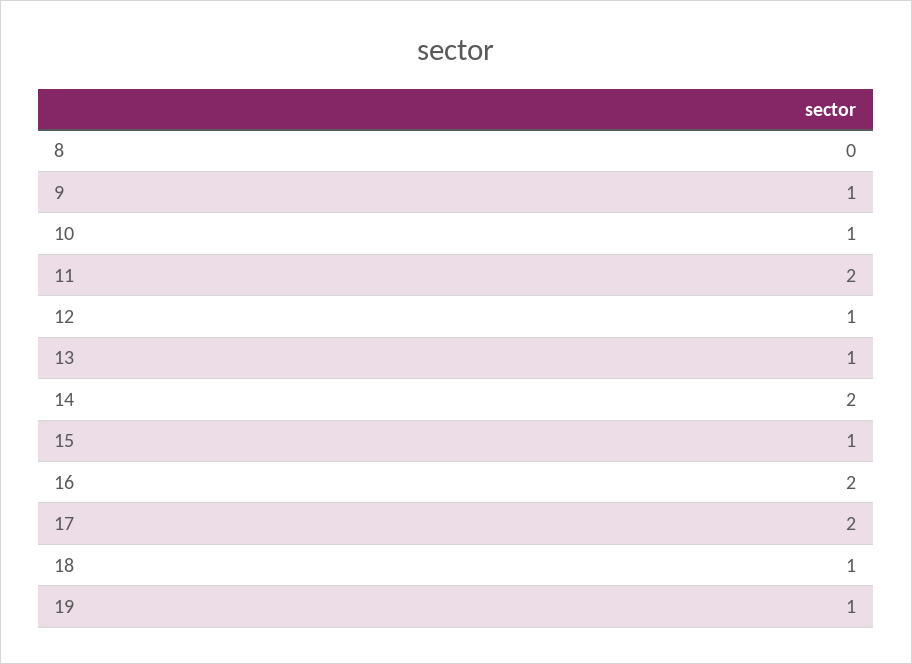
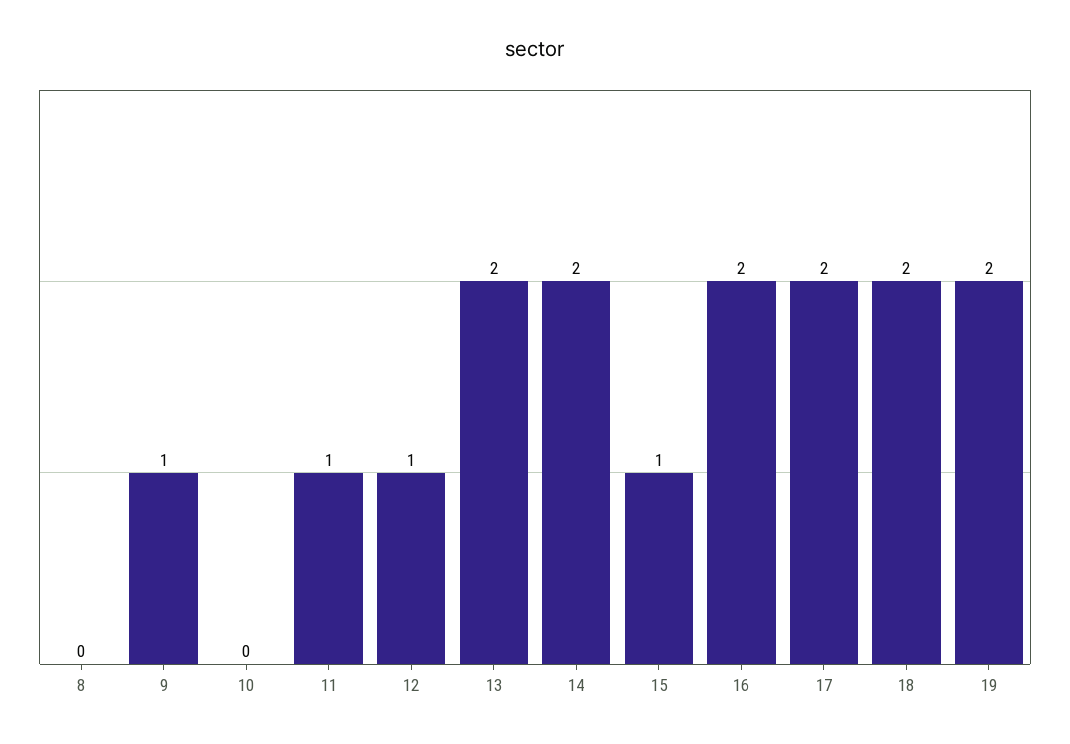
  {
    "8": 0,
    "9": 1,
-   "10": 1,
+   "10": 0,
-   "11": 2,
+   "11": 1,
    "12": 1,
-   "13": 1,
+   "13": 2,
    "14": 2,
    "15": 1,
    "16": 2,
    "17": 2,
-   "18": 1,
+   "18": 2,
-   "19": 1
+   "19": 2
  }

